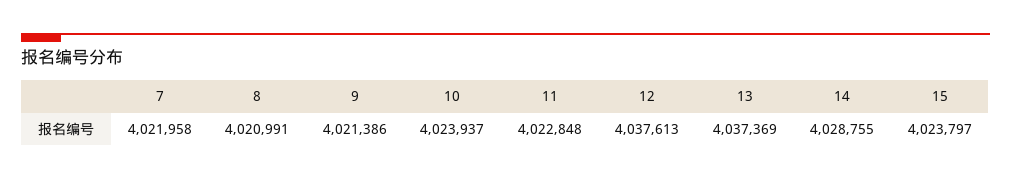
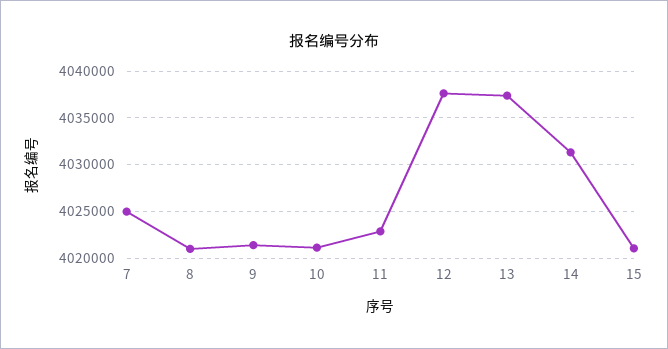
  {
-   "7": 4021958,
+   "7": 4025000,
    "8": 4020991,
    "9": 4021386,
-   "10": 4023937,
+   "10": 4021000,
    "11": 4022848,
    "12": 4037613,
    "13": 4037369,
-   "14": 4028755,
+   "14": 4031000,
-   "15": 4023797
+   "15": 4021000
  }

